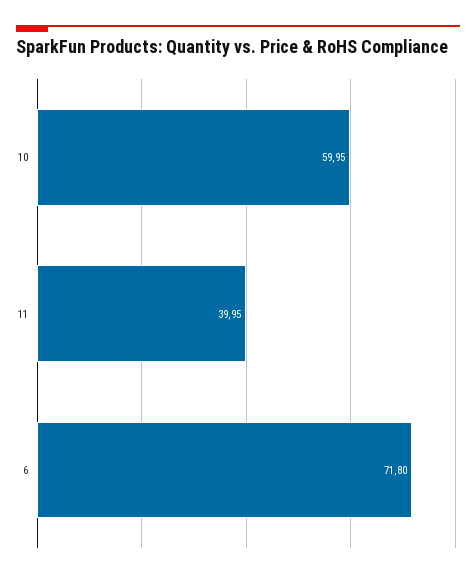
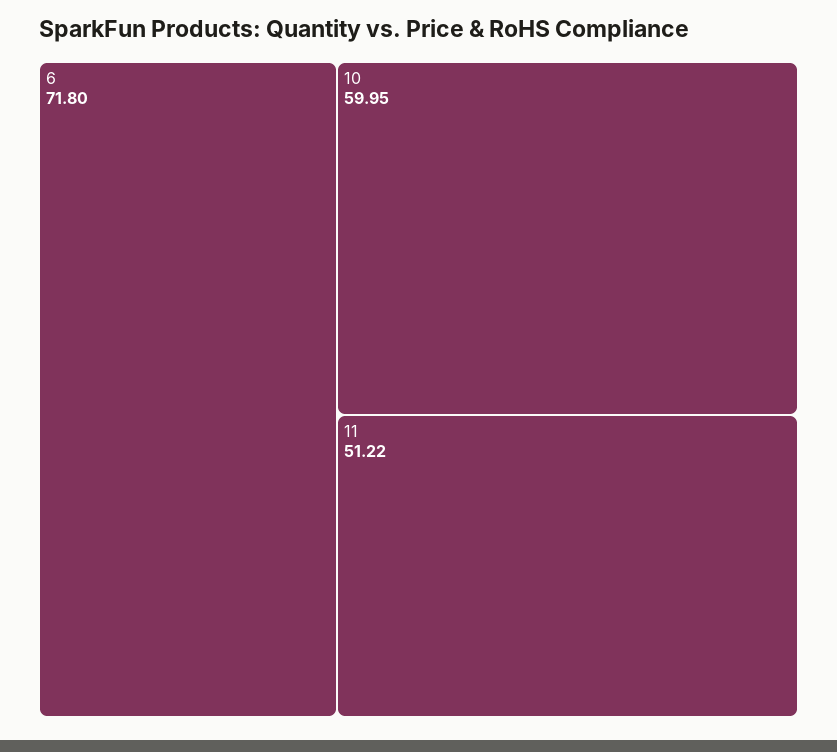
  {
    "10": 59.95,
-   "11": 39.95,
+   "11": 51.22,
    "6": 71.8
  }

